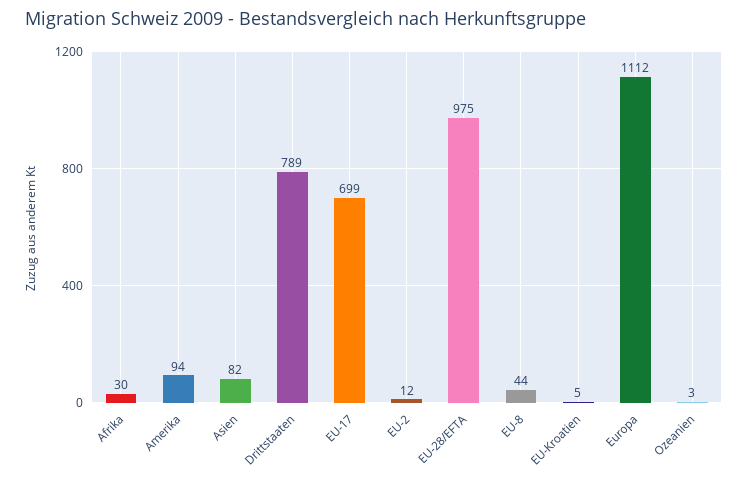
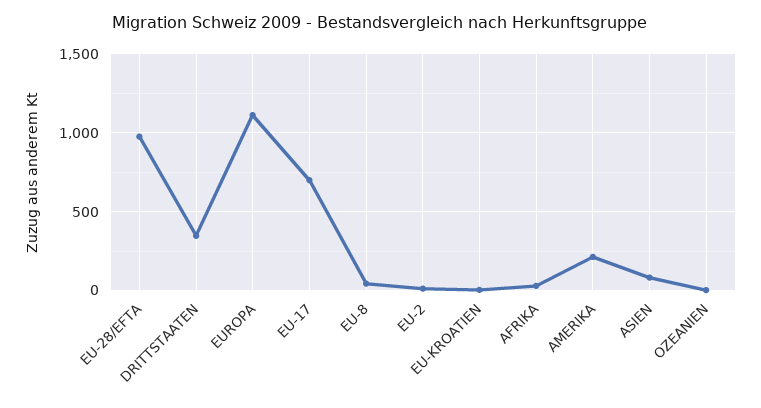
  {
    "Afrika": 30,
-   "Amerika": 94,
+   "Amerika": 200,
    "Asien": 82,
-   "Drittstaaten": 789,
+   "Drittstaaten": 350,
    "EU-17": 699,
    "EU-2": 12,
    "EU-28/EFTA": 975,
    "EU-8": 44,
    "EU-Kroatien": 5,
    "Europa": 1112,
    "Ozeanien": 3
  }

